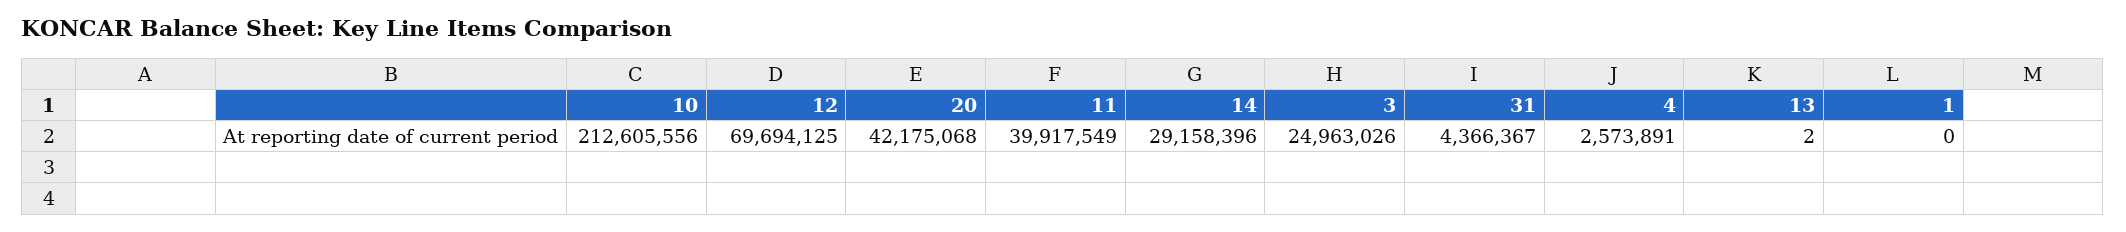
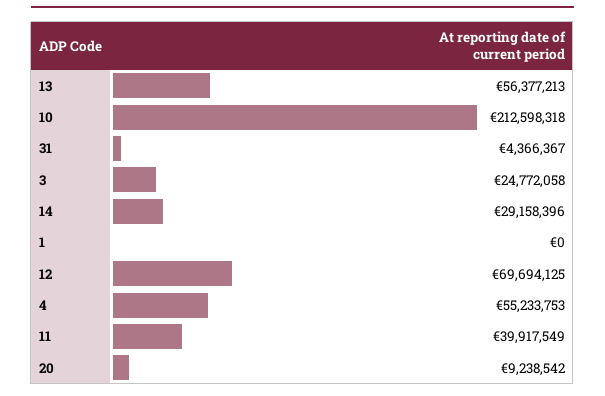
  {
-   "10": 212605556,
+   "10": 212598318,
    "12": 69694125,
-   "20": 42175068,
+   "20": 9238542,
    "11": 39917549,
    "14": 29158396,
-   "3": 24963026,
+   "3": 24772058,
    "31": 4366367,
-   "4": 2573891,
+   "4": 55233753,
-   "13": 2,
+   "13": 56377213,
    "1": 0
  }

